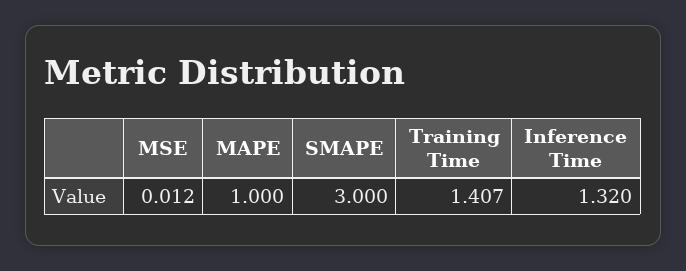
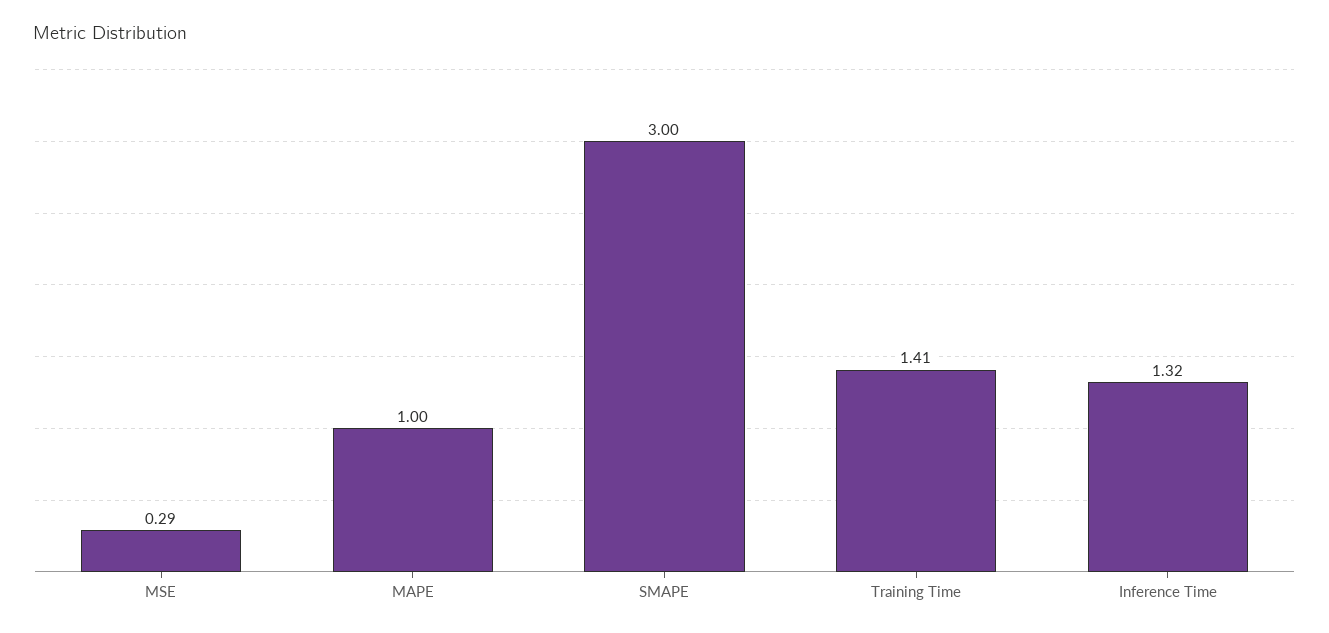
  {
-   "MSE": 0.012,
+   "MSE": 0.29,
    "MAPE": 1,
    "SMAPE": 3,
    "Training Time": 1.407,
    "Inference Time": 1.32
  }

